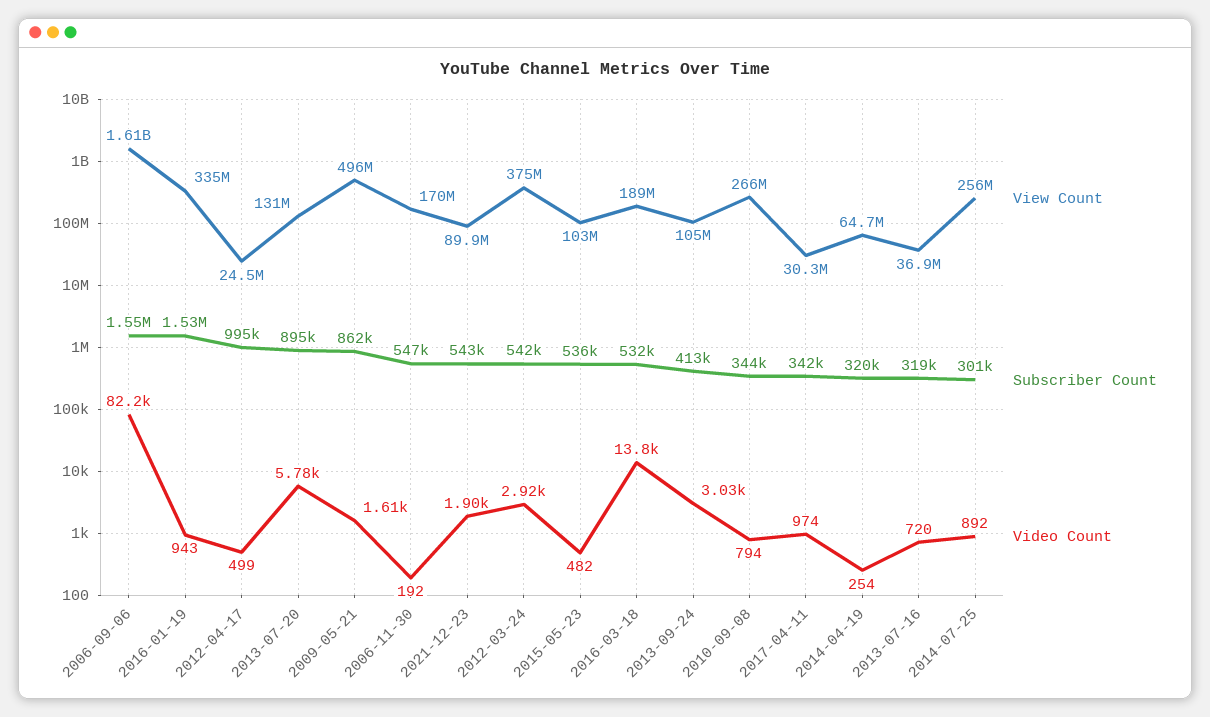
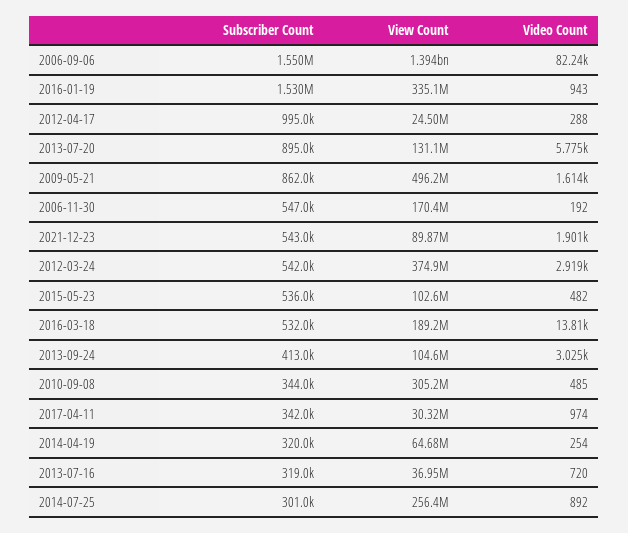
  {
    "View Count": {
-     "2006-09-06": 1610000000,
+     "2006-09-06": 1394000000,
      "2016-01-19": 335100000,
      "2012-04-17": 24500000,
      "2013-07-20": 131100000,
      "2009-05-21": 496200000,
      "2006-11-30": 170400000,
      "2021-12-23": 89870000,
      "2012-03-24": 374900000,
      "2015-05-23": 102600000,
      "2016-03-18": 189200000,
      "2013-09-24": 104600000,
-     "2010-09-08": 266000000,
+     "2010-09-08": 305200000,
      "2017-04-11": 30320000,
      "2014-04-19": 64680000,
      "2013-07-16": 36950000,
      "2014-07-25": 256400000
    },
    "Subscriber Count": {
      "2006-09-06": 1550000,
      "2016-01-19": 1530000,
      "2012-04-17": 995000,
      "2013-07-20": 895000,
      "2009-05-21": 862000,
      "2006-11-30": 547000,
      "2021-12-23": 543000,
      "2012-03-24": 542000,
      "2015-05-23": 536000,
      "2016-03-18": 532000,
      "2013-09-24": 413000,
      "2010-09-08": 344000,
      "2017-04-11": 342000,
      "2014-04-19": 320000,
      "2013-07-16": 319000,
      "2014-07-25": 301000
    },
    "Video Count": {
      "2006-09-06": 82240,
      "2016-01-19": 943,
-     "2012-04-17": 499,
+     "2012-04-17": 288,
      "2013-07-20": 5775,
      "2009-05-21": 1614,
      "2006-11-30": 192,
      "2021-12-23": 1901,
      "2012-03-24": 2919,
      "2015-05-23": 482,
      "2016-03-18": 13810,
      "2013-09-24": 3025,
-     "2010-09-08": 794,
+     "2010-09-08": 485,
      "2017-04-11": 974,
      "2014-04-19": 254,
      "2013-07-16": 720,
      "2014-07-25": 892
    }
  }

